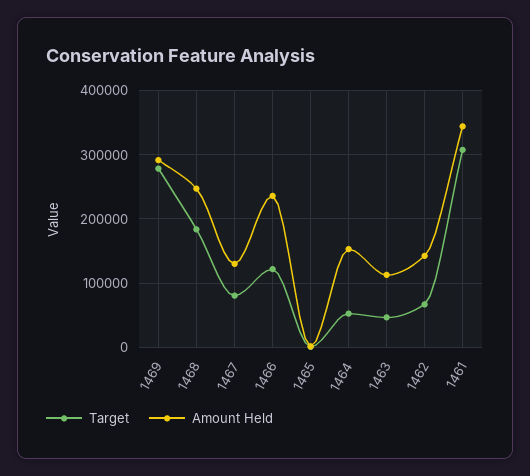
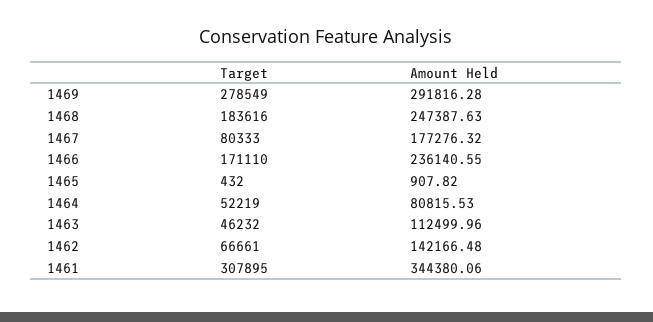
  {
    "Target": {
      "1469": 278549,
      "1468": 183616,
      "1467": 80333,
-     "1466": 120000,
+     "1466": 171110,
      "1465": 432,
      "1464": 52219,
      "1463": 46232,
      "1462": 66661,
      "1461": 307895
    },
    "Amount Held": {
      "1469": 291816.28,
      "1468": 247387.63,
-     "1467": 130000,
+     "1467": 177276.32,
      "1466": 236140.55,
      "1465": 907.82,
-     "1464": 150000,
+     "1464": 80815.53,
      "1463": 112499.96,
      "1462": 142166.48,
      "1461": 344380.06
    }
  }

